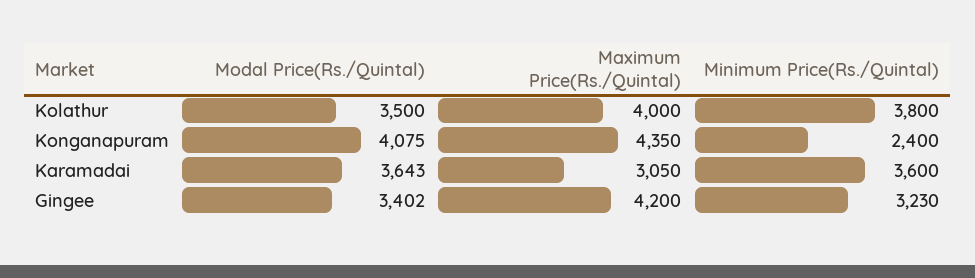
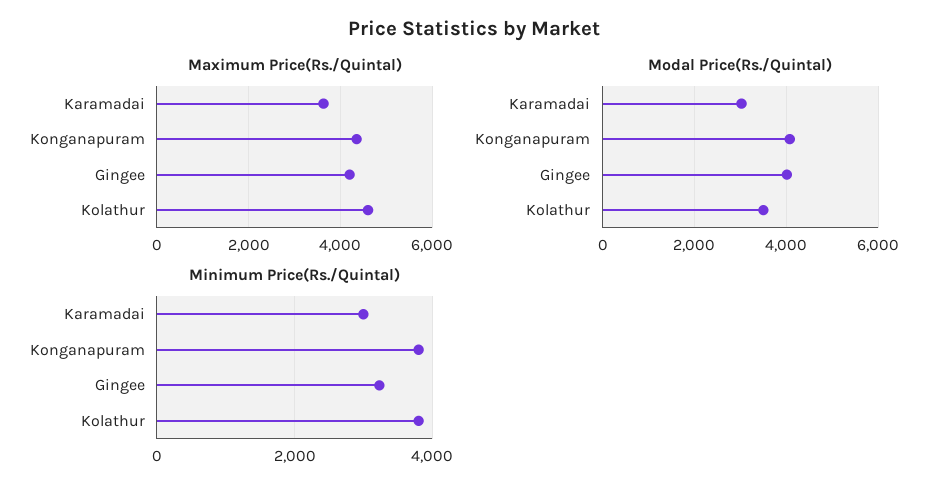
  {
    "Modal Price(Rs./Quintal)": {
      "Kolathur": 3500,
      "Konganapuram": 4075,
-     "Karamadai": 3643,
+     "Karamadai": 3000,
-     "Gingee": 3402
+     "Gingee": 4000
    },
    "Maximum Price(Rs./Quintal)": {
-     "Kolathur": 4000,
+     "Kolathur": 4600,
      "Konganapuram": 4350,
-     "Karamadai": 3050,
+     "Karamadai": 3600,
      "Gingee": 4200
    },
    "Minimum Price(Rs./Quintal)": {
      "Kolathur": 3800,
-     "Konganapuram": 2400,
+     "Konganapuram": 3800,
-     "Karamadai": 3600,
+     "Karamadai": 3000,
      "Gingee": 3230
    }
  }

